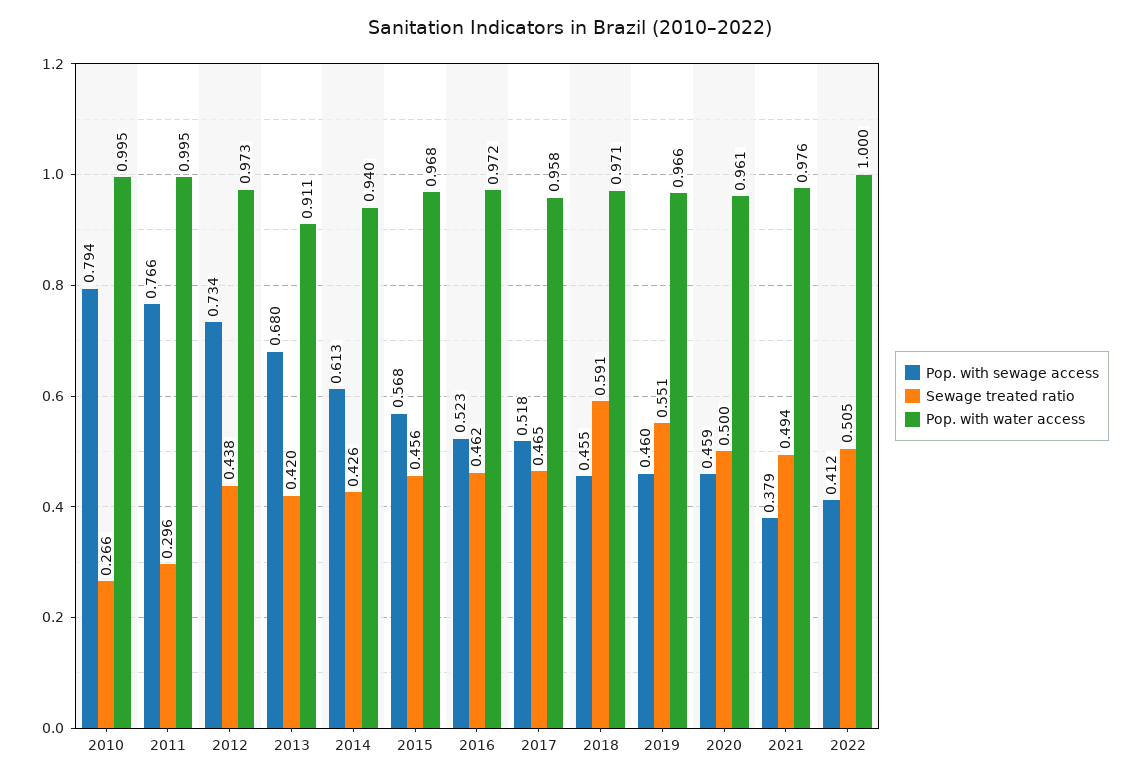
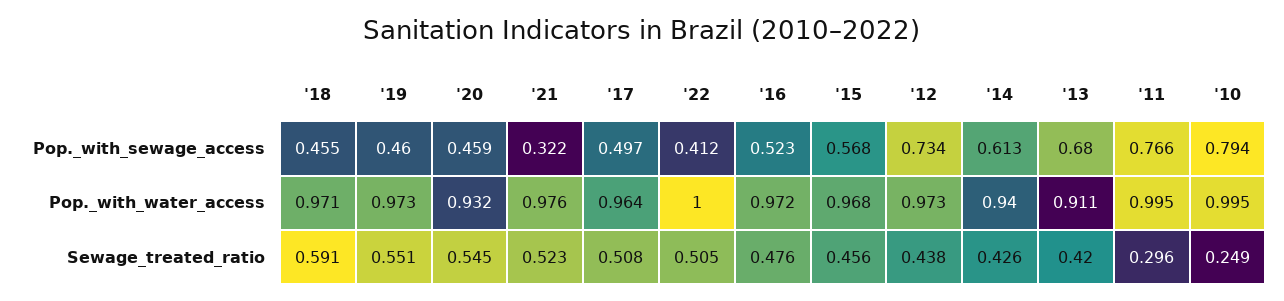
  {
    "Pop. with sewage access": {
      "2010": 0.794,
      "2011": 0.766,
      "2012": 0.734,
      "2013": 0.68,
      "2014": 0.613,
      "2015": 0.568,
      "2016": 0.523,
-     "2017": 0.518,
+     "2017": 0.497,
      "2018": 0.455,
      "2019": 0.46,
      "2020": 0.459,
-     "2021": 0.379,
+     "2021": 0.322,
      "2022": 0.412
    },
    "Sewage treated ratio": {
-     "2010": 0.266,
+     "2010": 0.249,
      "2011": 0.296,
      "2012": 0.438,
      "2013": 0.42,
      "2014": 0.426,
      "2015": 0.456,
-     "2016": 0.462,
+     "2016": 0.476,
-     "2017": 0.465,
+     "2017": 0.508,
      "2018": 0.591,
      "2019": 0.551,
-     "2020": 0.5,
+     "2020": 0.545,
-     "2021": 0.494,
+     "2021": 0.523,
      "2022": 0.505
    },
    "Pop. with water access": {
      "2010": 0.995,
      "2011": 0.995,
      "2012": 0.973,
      "2013": 0.911,
      "2014": 0.94,
      "2015": 0.968,
      "2016": 0.972,
-     "2017": 0.958,
+     "2017": 0.964,
      "2018": 0.971,
-     "2019": 0.966,
+     "2019": 0.973,
-     "2020": 0.961,
+     "2020": 0.932,
      "2021": 0.976,
      "2022": 1
    }
  }

